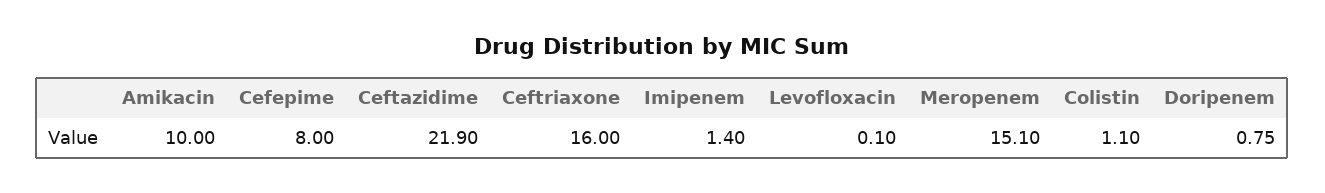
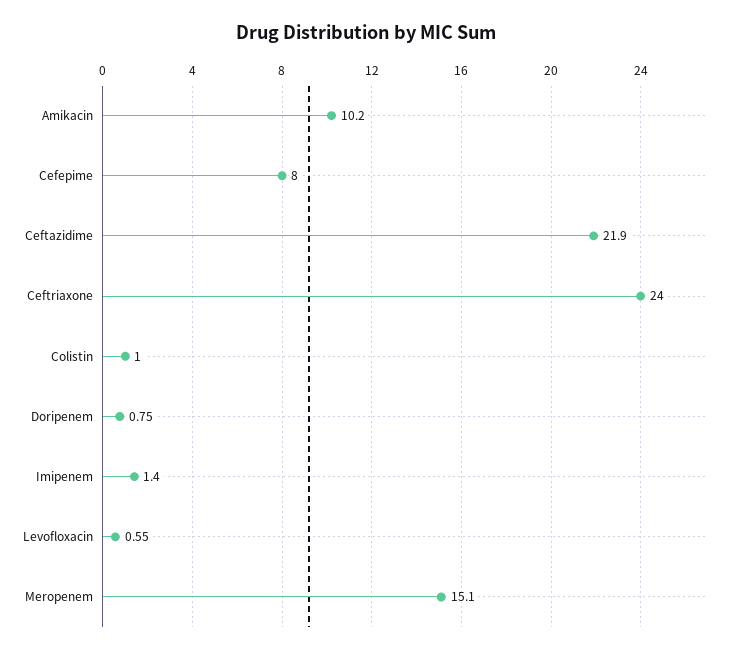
  {
-   "Amikacin": 10,
+   "Amikacin": 10.2,
    "Cefepime": 8,
    "Ceftazidime": 21.9,
-   "Ceftriaxone": 16,
+   "Ceftriaxone": 24,
    "Imipenem": 1.4,
-   "Levofloxacin": 0.1,
+   "Levofloxacin": 0.55,
    "Meropenem": 15.1,
-   "Colistin": 1.1,
+   "Colistin": 1,
    "Doripenem": 0.75
  }

